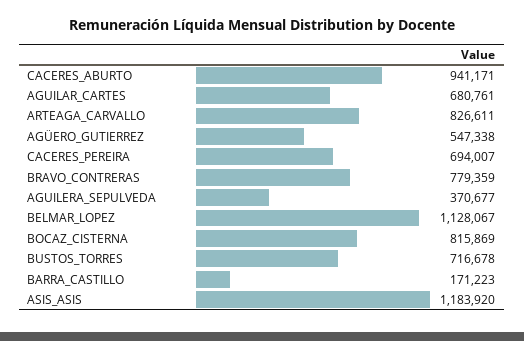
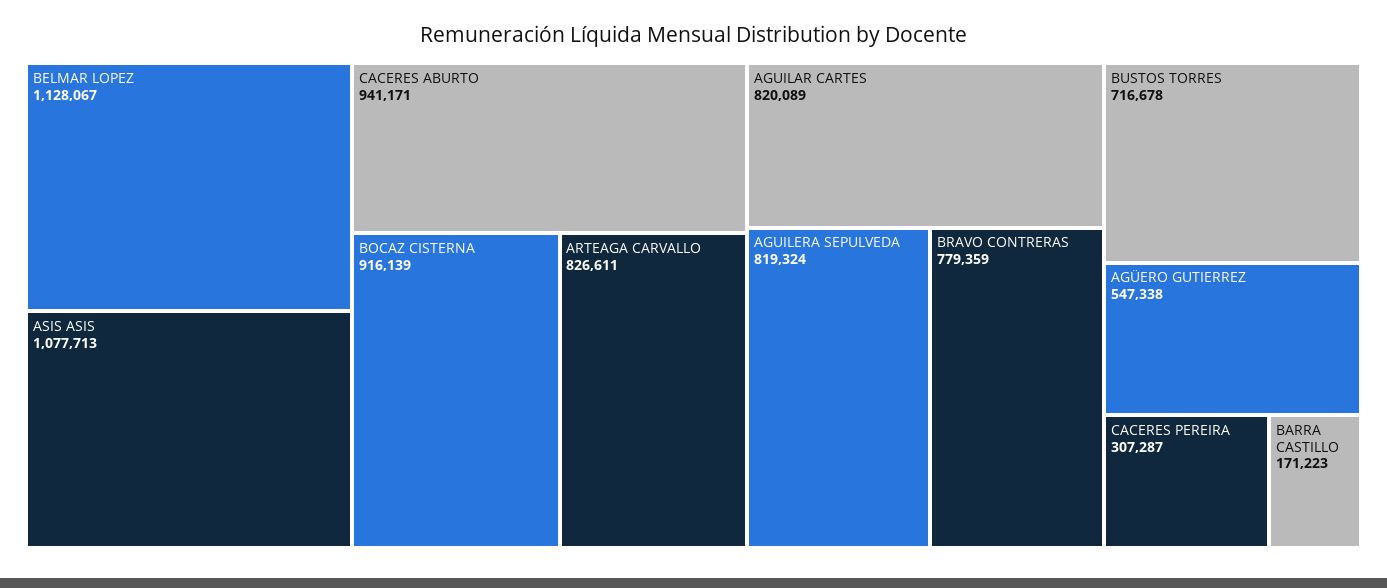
  {
    "CACERES_ABURTO": 941171,
-   "AGUILAR_CARTES": 680761,
+   "AGUILAR_CARTES": 820089,
    "ARTEAGA_CARVALLO": 826611,
    "AGÜERO_GUTIERREZ": 547338,
-   "CACERES_PEREIRA": 694007,
+   "CACERES_PEREIRA": 307287,
    "BRAVO_CONTRERAS": 779359,
-   "AGUILERA_SEPULVEDA": 370677,
+   "AGUILERA_SEPULVEDA": 819324,
    "BELMAR_LOPEZ": 1128067,
-   "BOCAZ_CISTERNA": 815869,
+   "BOCAZ_CISTERNA": 916139,
    "BUSTOS_TORRES": 716678,
    "BARRA_CASTILLO": 171223,
-   "ASIS_ASIS": 1183920
+   "ASIS_ASIS": 1077713
  }

